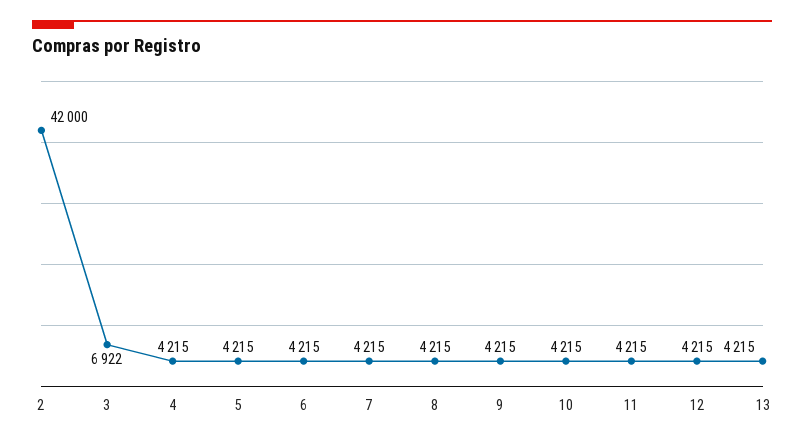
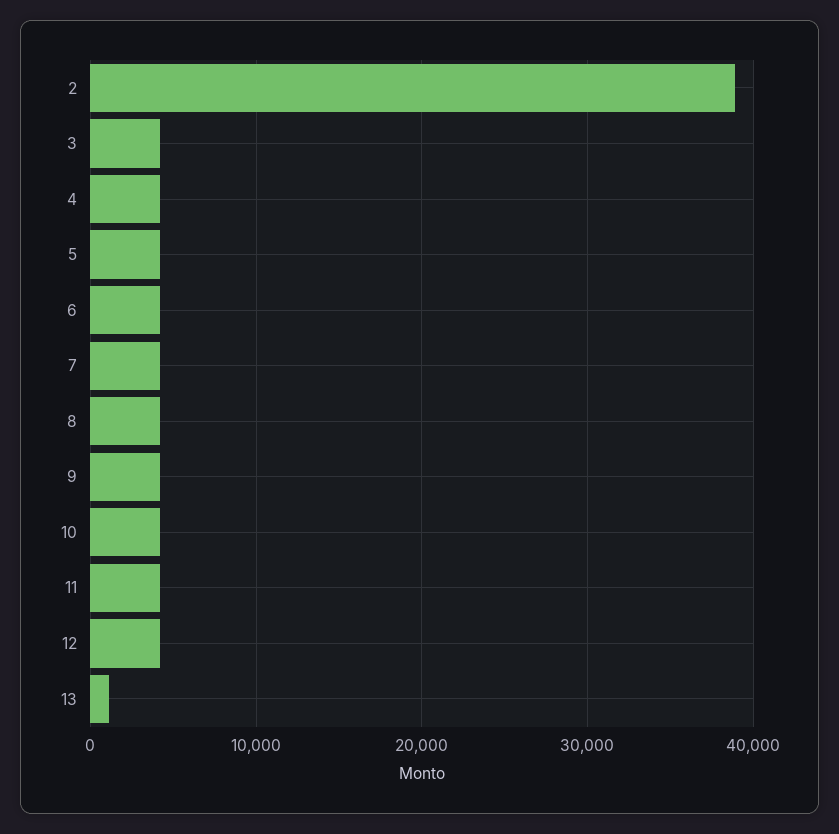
  {
-   "2": 42000,
+   "2": 39000,
-   "3": 6922,
+   "3": 4000,
    "4": 4215,
    "5": 4215,
    "6": 4215,
    "7": 4215,
    "8": 4215,
    "9": 4215,
    "10": 4215,
    "11": 4215,
    "12": 4215,
-   "13": 4215
+   "13": 1000
  }

